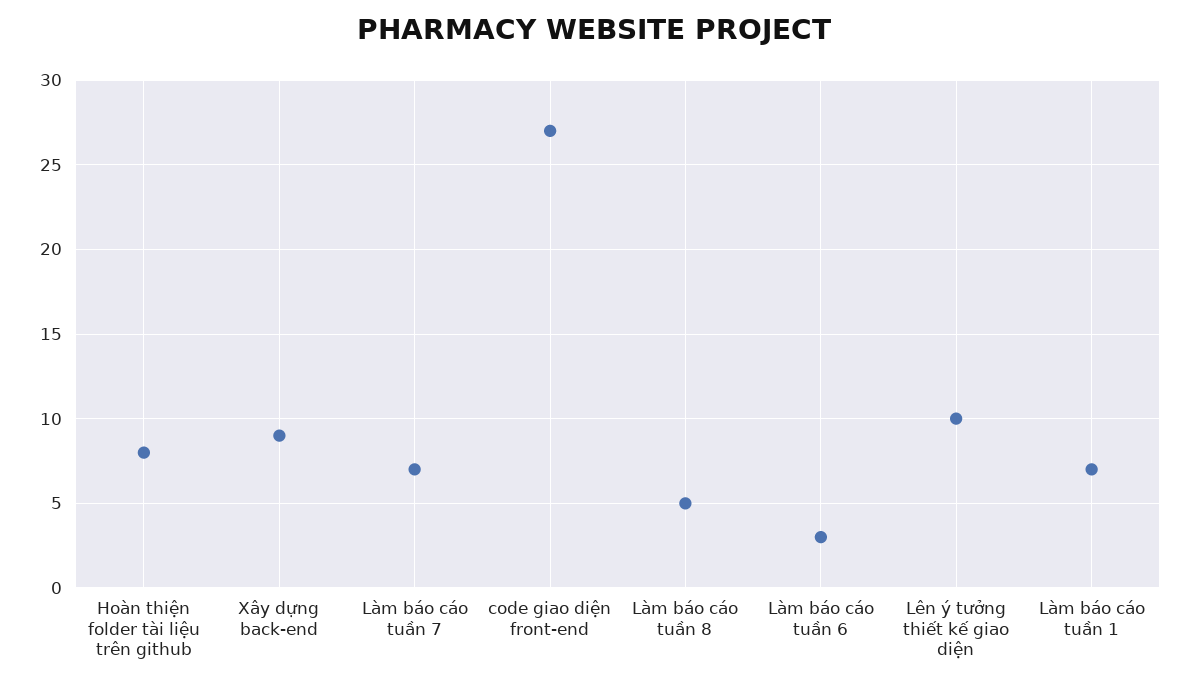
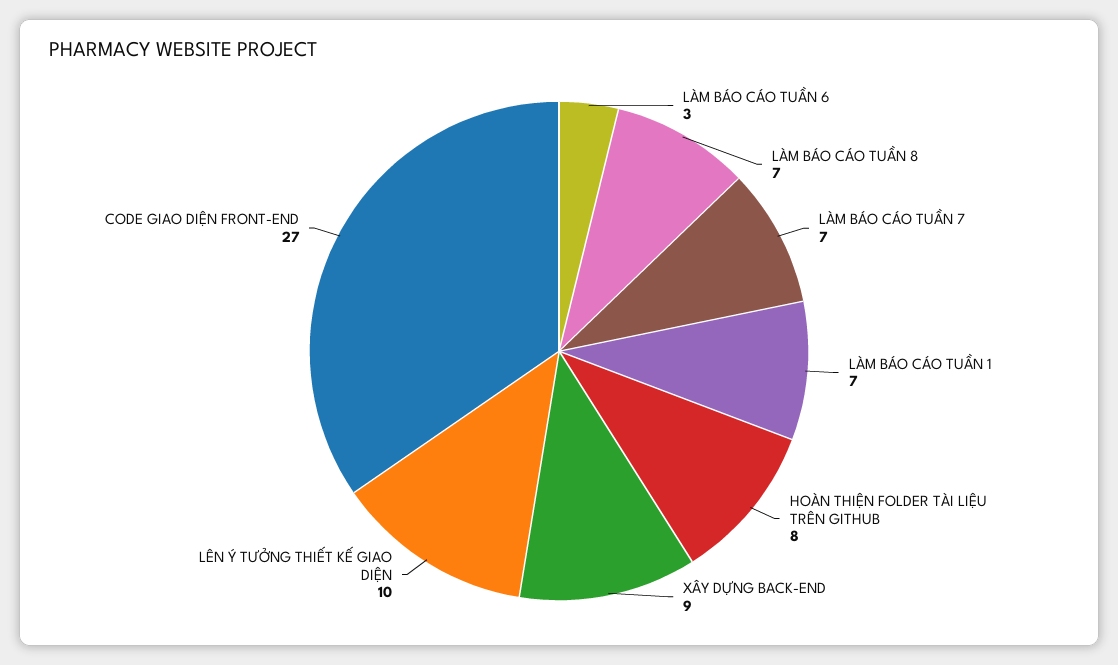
  {
    "Hoàn thiện folder tài liệu trên github": 8,
    "Xây dựng back-end": 9,
    "Làm báo cáo tuần 7": 7,
    "code giao diện front-end": 27,
-   "Làm báo cáo tuần 8": 5,
+   "Làm báo cáo tuần 8": 7,
    "Làm báo cáo tuần 6": 3,
    "Lên ý tưởng thiết kế giao diện": 10,
    "Làm báo cáo tuần 1": 7
  }

